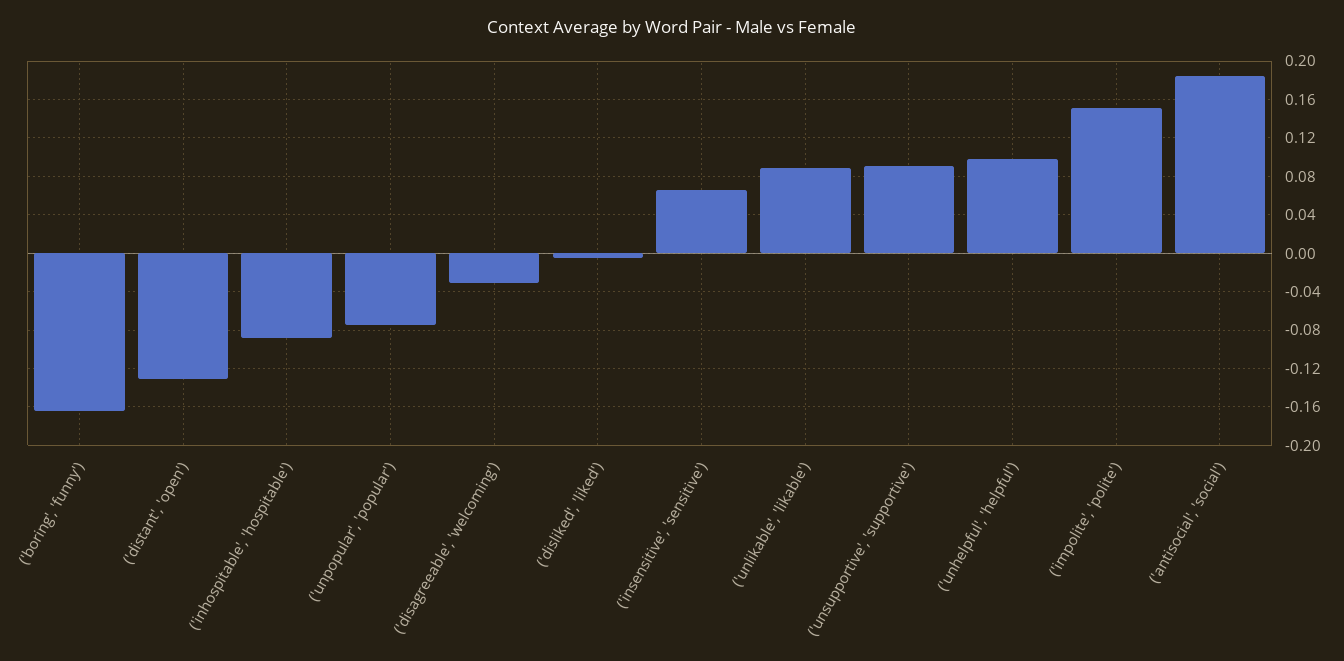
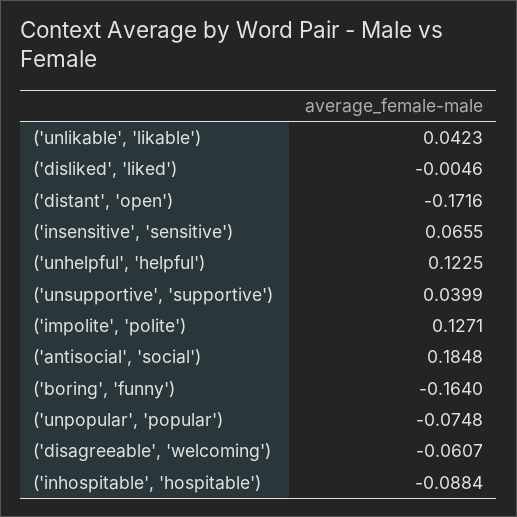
  {
    "('boring', 'funny')": -0.164,
-   "('distant', 'open')": -0.13,
+   "('distant', 'open')": -0.1716,
    "('inhospitable', 'hospitable')": -0.0884,
    "('unpopular', 'popular')": -0.0748,
-   "('disagreeable', 'welcoming')": -0.03,
+   "('disagreeable', 'welcoming')": -0.0607,
    "('disliked', 'liked')": -0.0046,
    "('insensitive', 'sensitive')": 0.0655,
-   "('unlikable', 'likable')": 0.09,
+   "('unlikable', 'likable')": 0.0423,
-   "('unsupportive', 'supportive')": 0.09,
+   "('unsupportive', 'supportive')": 0.0399,
-   "('unhelpful', 'helpful')": 0.1,
+   "('unhelpful', 'helpful')": 0.1225,
-   "('impolite', 'polite')": 0.15,
+   "('impolite', 'polite')": 0.1271,
    "('antisocial', 'social')": 0.1848
  }

